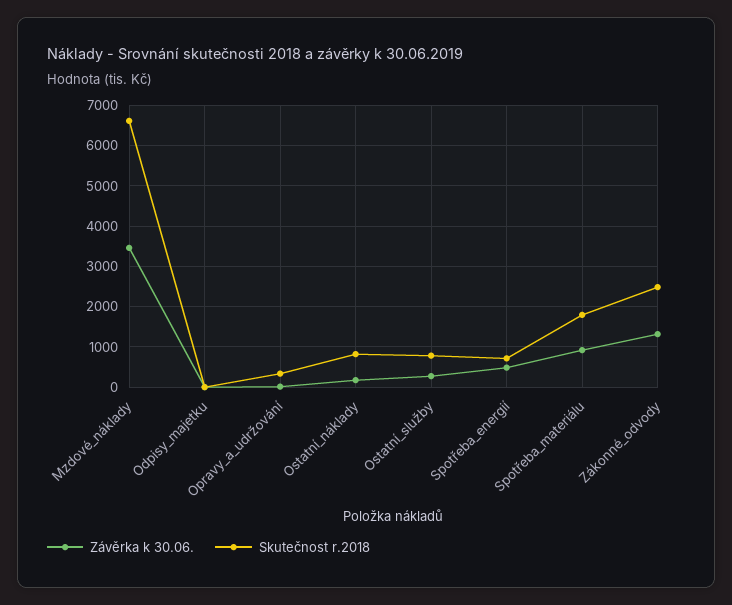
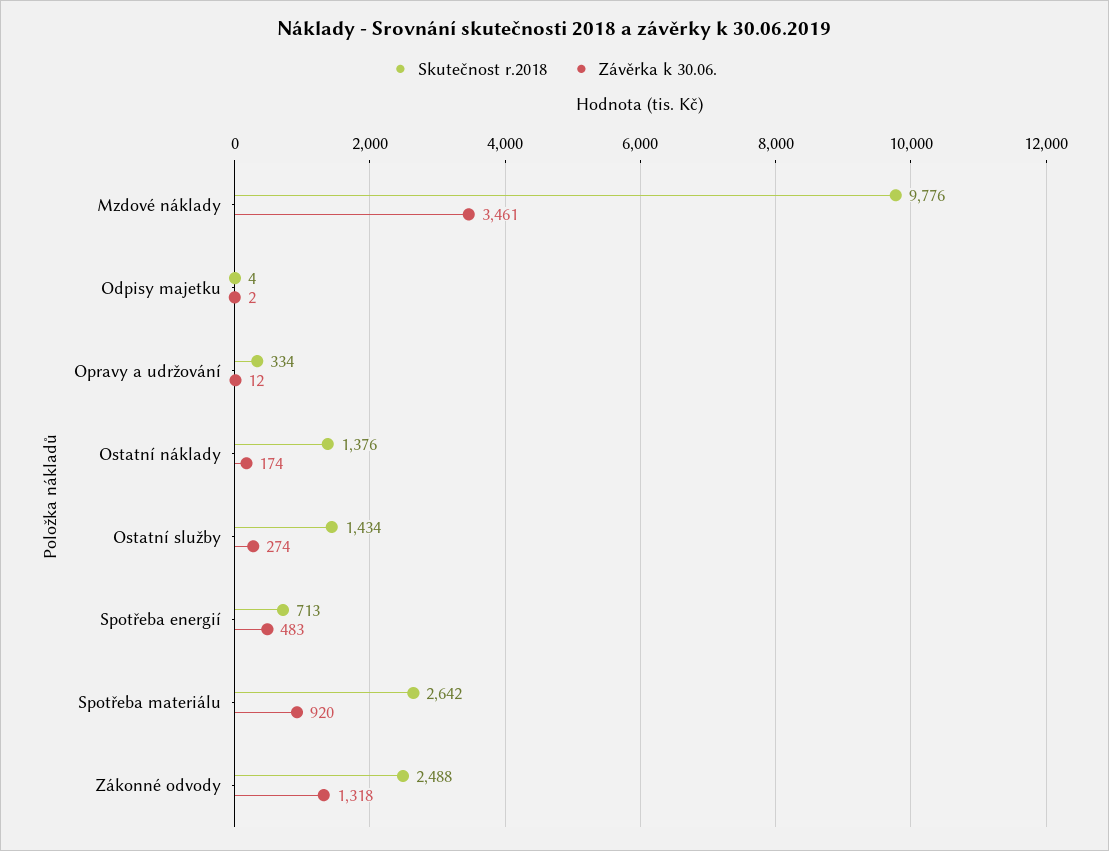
  {
    "Závěrka k 30.06.": {
      "Mzdové_náklady": 3461,
      "Odpisy_majetku": 2,
      "Opravy_a_udržování": 12,
      "Ostatní_náklady": 174,
      "Ostatní_služby": 274,
      "Spotřeba_energií": 483,
      "Spotřeba_materiálu": 920,
      "Zákonné_odvody": 1318
    },
    "Skutečnost r.2018": {
-     "Mzdové_náklady": 6600,
+     "Mzdové_náklady": 9776,
      "Odpisy_majetku": 4,
      "Opravy_a_udržování": 334,
-     "Ostatní_náklady": 800,
+     "Ostatní_náklady": 1376,
-     "Ostatní_služby": 800,
+     "Ostatní_služby": 1434,
      "Spotřeba_energií": 713,
-     "Spotřeba_materiálu": 1800,
+     "Spotřeba_materiálu": 2642,
      "Zákonné_odvody": 2488
    }
  }

